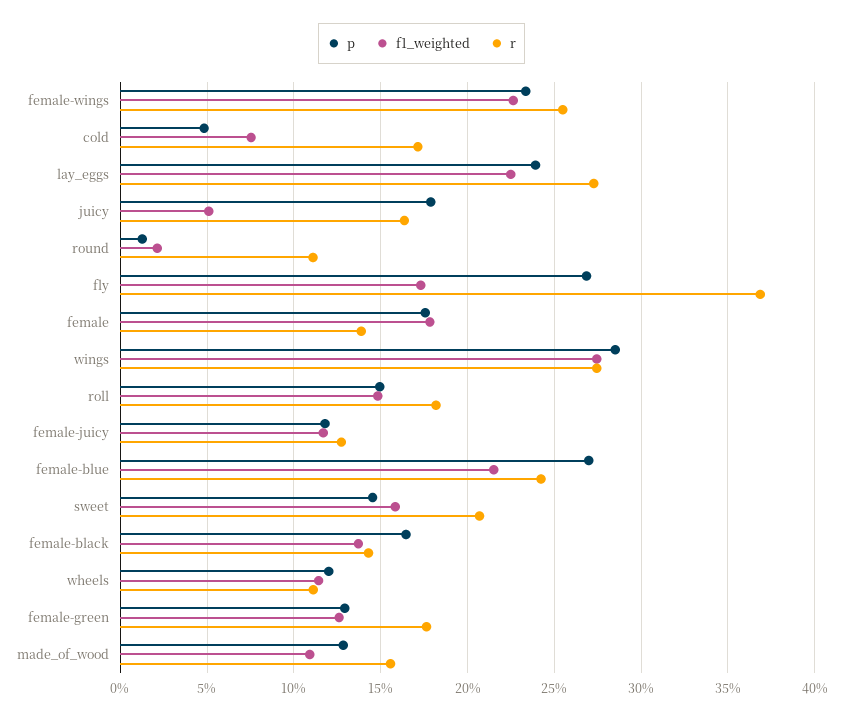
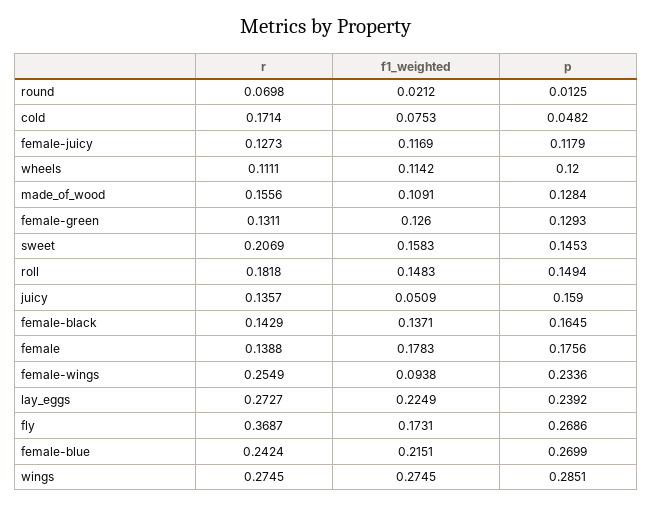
  {
    "p": {
      "female-wings": 0.2336,
      "cold": 0.0482,
      "lay_eggs": 0.2392,
-     "juicy": 0.18,
+     "juicy": 0.159,
      "round": 0.0125,
      "fly": 0.2686,
      "female": 0.1756,
      "wings": 0.2851,
      "roll": 0.1494,
      "female-juicy": 0.1179,
      "female-blue": 0.2699,
      "sweet": 0.1453,
      "female-black": 0.1645,
      "wheels": 0.12,
      "female-green": 0.1293,
      "made_of_wood": 0.1284
    },
    "f1_weighted": {
-     "female-wings": 0.225,
+     "female-wings": 0.0938,
      "cold": 0.0753,
      "lay_eggs": 0.2249,
      "juicy": 0.0509,
      "round": 0.0212,
      "fly": 0.1731,
      "female": 0.1783,
      "wings": 0.2745,
      "roll": 0.1483,
      "female-juicy": 0.1169,
      "female-blue": 0.2151,
      "sweet": 0.1583,
      "female-black": 0.1371,
      "wheels": 0.1142,
      "female-green": 0.126,
      "made_of_wood": 0.1091
    },
    "r": {
      "female-wings": 0.2549,
      "cold": 0.1714,
      "lay_eggs": 0.2727,
-     "juicy": 0.165,
+     "juicy": 0.1357,
-     "round": 0.11,
+     "round": 0.0698,
      "fly": 0.3687,
      "female": 0.1388,
      "wings": 0.2745,
      "roll": 0.1818,
      "female-juicy": 0.1273,
      "female-blue": 0.2424,
      "sweet": 0.2069,
      "female-black": 0.1429,
      "wheels": 0.1111,
-     "female-green": 0.175,
+     "female-green": 0.1311,
      "made_of_wood": 0.1556
    }
  }

